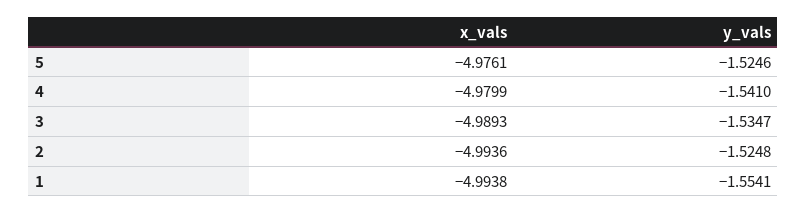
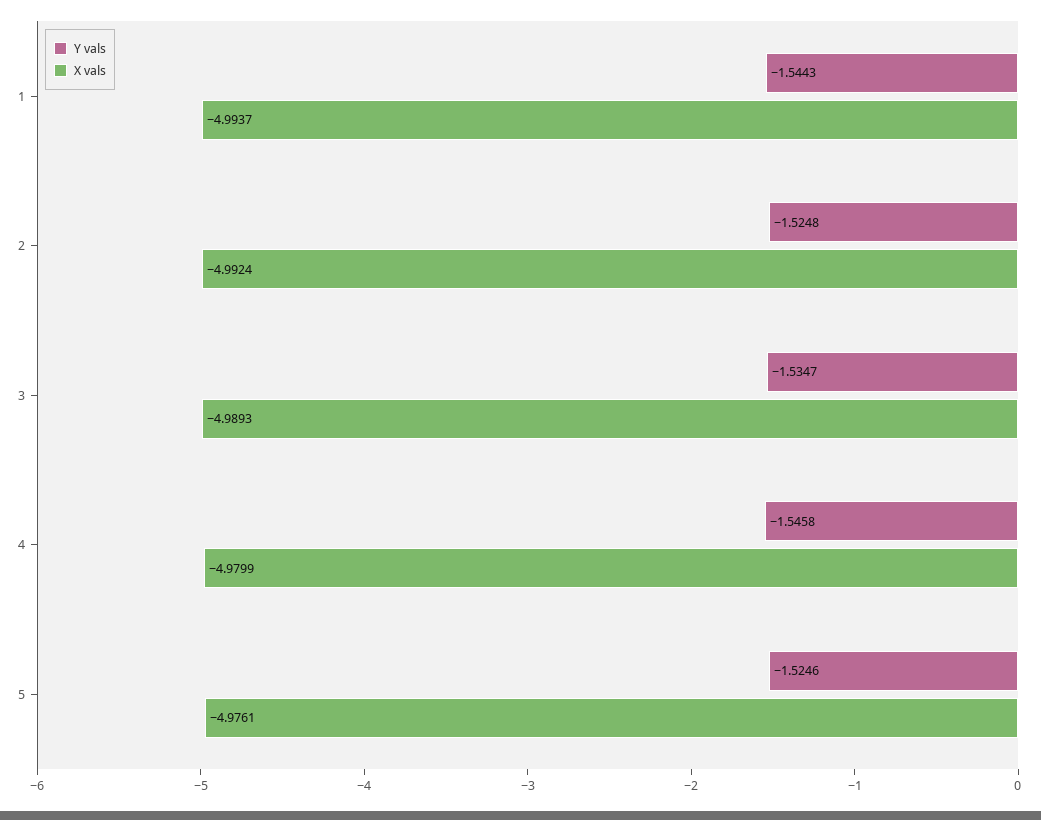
  {
    "x_vals": {
      "5": -4.9761,
      "4": -4.9799,
      "3": -4.9893,
-     "2": -4.9936,
+     "2": -4.9924,
-     "1": -4.9938
+     "1": -4.9937
    },
    "y_vals": {
      "5": -1.5246,
-     "4": -1.541,
+     "4": -1.5458,
      "3": -1.5347,
      "2": -1.5248,
-     "1": -1.5541
+     "1": -1.5443
    }
  }

